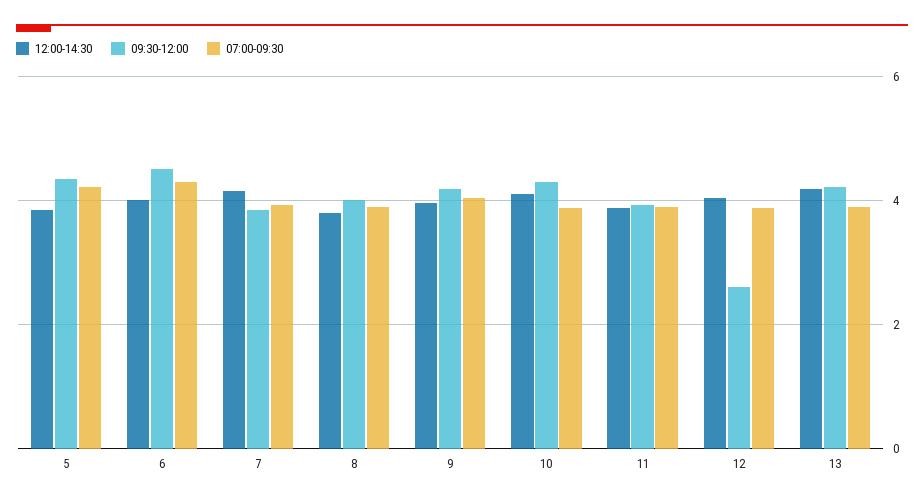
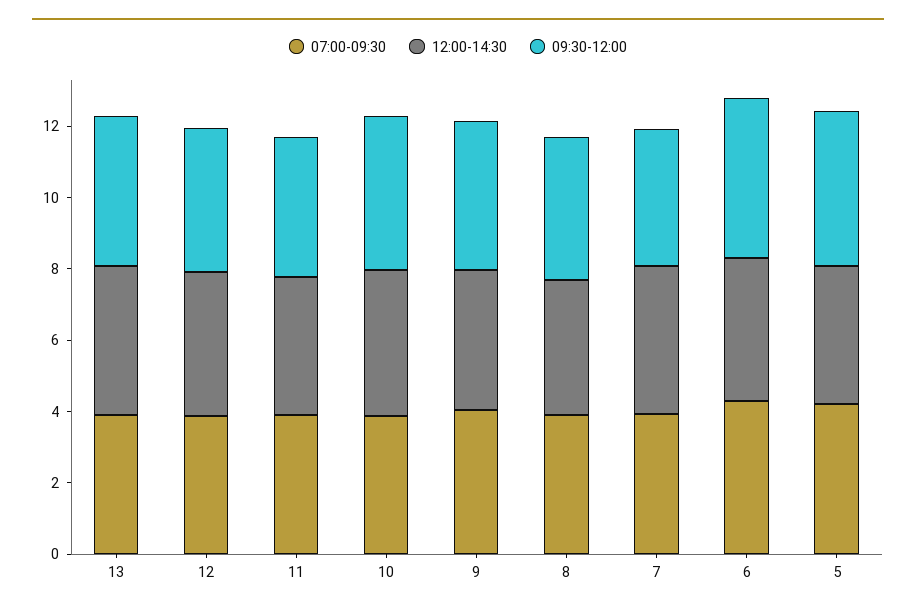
  {
    "12:00-14:30": {
      "5": 3.8,
      "6": 4,
      "7": 4.2,
      "8": 3.8,
      "9": 4,
      "10": 4.2,
      "11": 3.8,
      "12": 4,
      "13": 4.2
    },
    "09:30-12:00": {
      "5": 4.4,
      "6": 4.6,
      "7": 3.8,
      "8": 4,
      "9": 4.2,
      "10": 4.4,
      "11": 4,
-     "12": 2.6,
+     "12": 4,
      "13": 4.2
    },
    "07:00-09:30": {
      "5": 4.2,
      "6": 4.4,
      "7": 4,
      "8": 4,
      "9": 4,
      "10": 3.8,
      "11": 4,
      "12": 3.8,
      "13": 4
    }
  }

